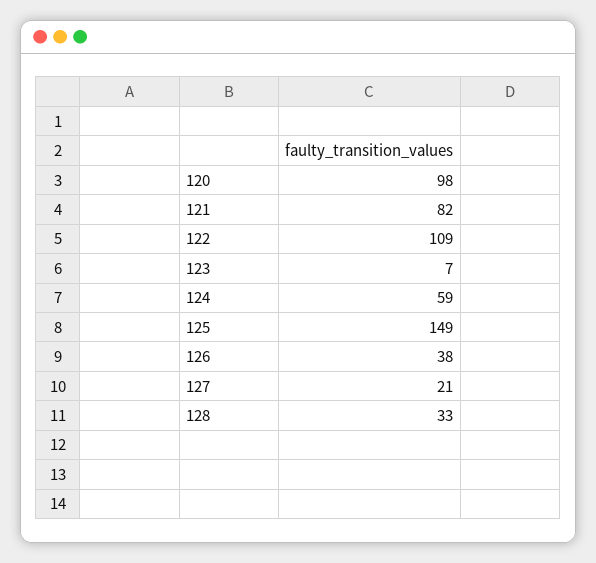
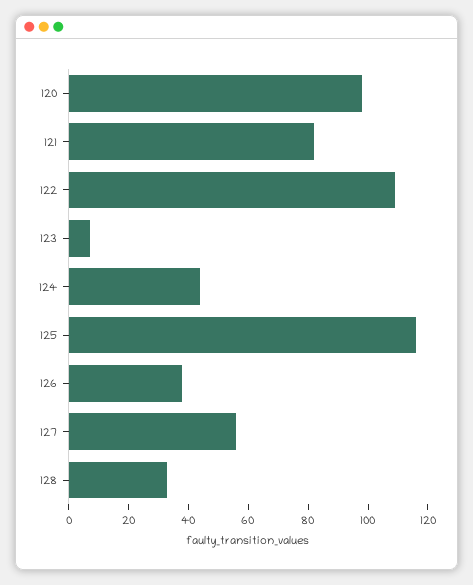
  {
    "120": 98,
    "121": 82,
    "122": 109,
    "123": 7,
-   "124": 59,
+   "124": 45,
-   "125": 149,
+   "125": 115,
    "126": 38,
-   "127": 21,
+   "127": 55,
    "128": 33
  }

